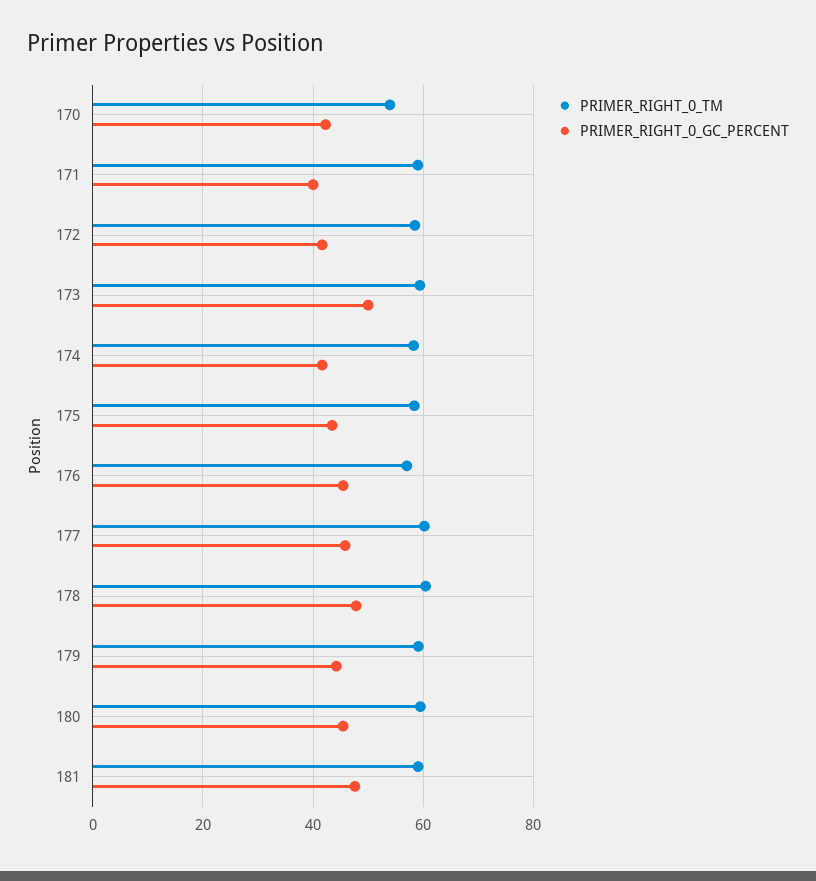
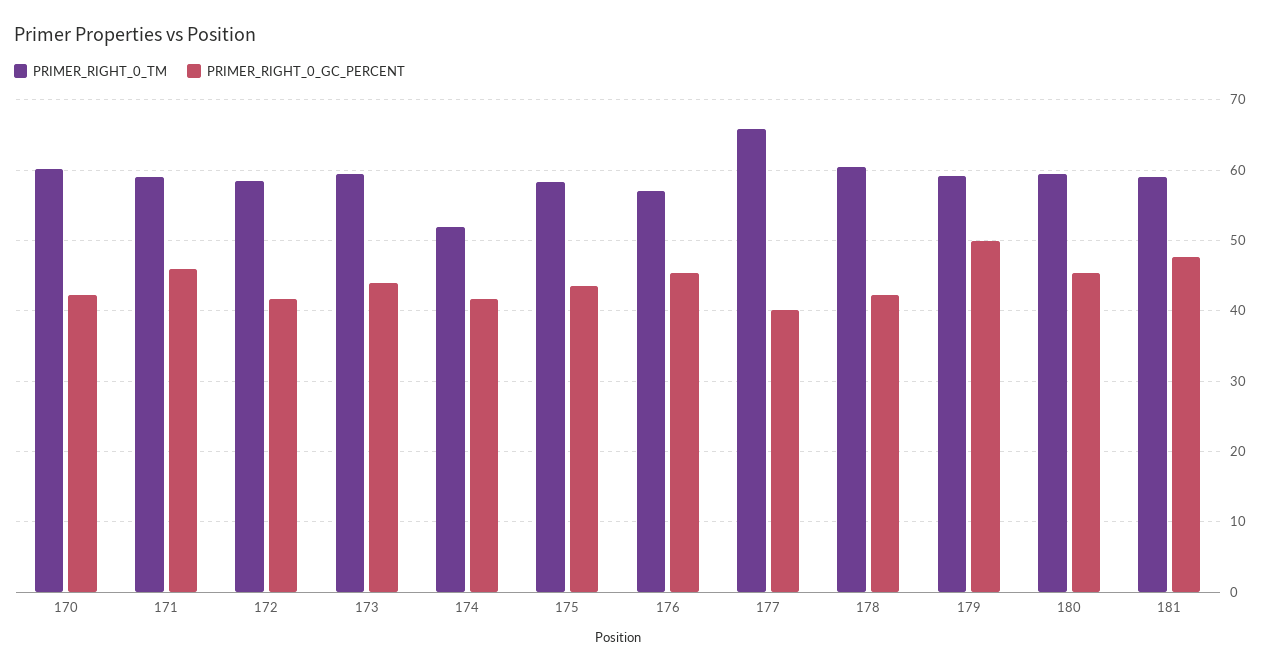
  {
    "PRIMER_RIGHT_0_TM": {
-     "170": 54,
+     "170": 60,
      "171": 59,
      "172": 59,
      "173": 59,
-     "174": 58,
+     "174": 52,
      "175": 58,
      "176": 57,
-     "177": 60,
+     "177": 66,
      "178": 60,
      "179": 59,
      "180": 60,
      "181": 59
    },
    "PRIMER_RIGHT_0_GC_PERCENT": {
      "170": 42,
-     "171": 40,
+     "171": 46,
      "172": 42,
-     "173": 50,
+     "173": 44,
      "174": 42,
      "175": 43,
      "176": 45,
-     "177": 46,
+     "177": 40,
-     "178": 48,
+     "178": 42,
-     "179": 44,
+     "179": 50,
      "180": 45,
      "181": 48
    }
  }

